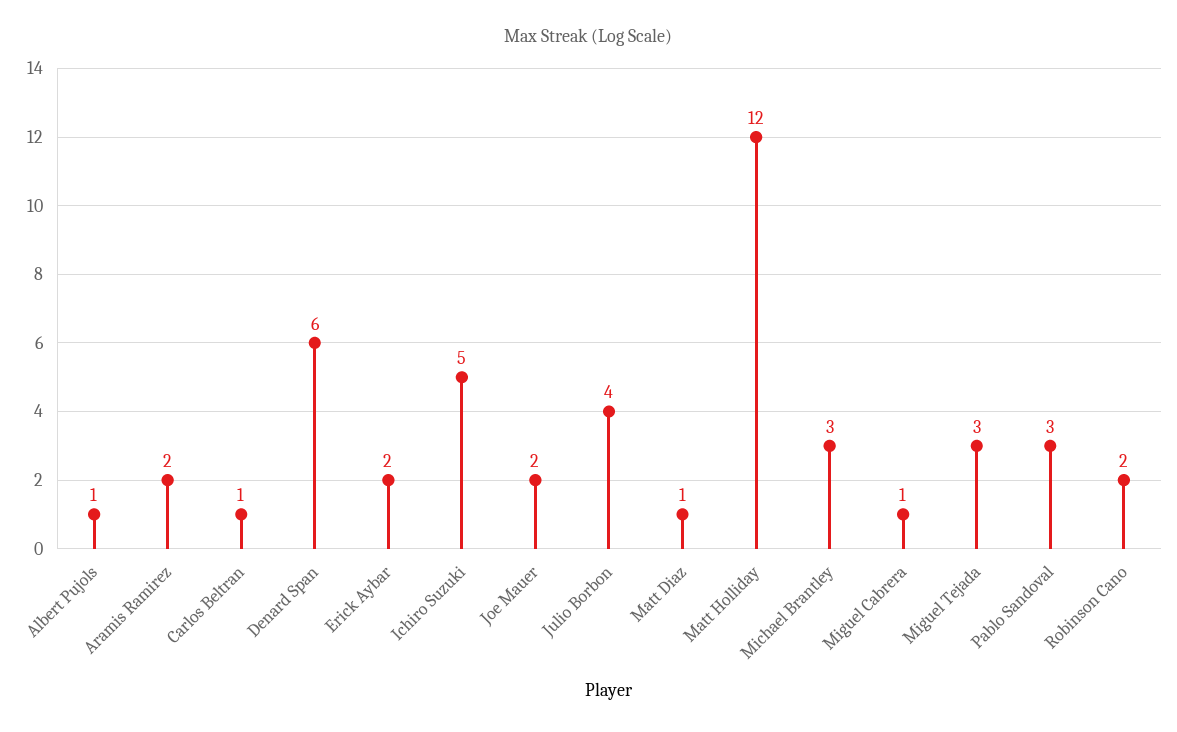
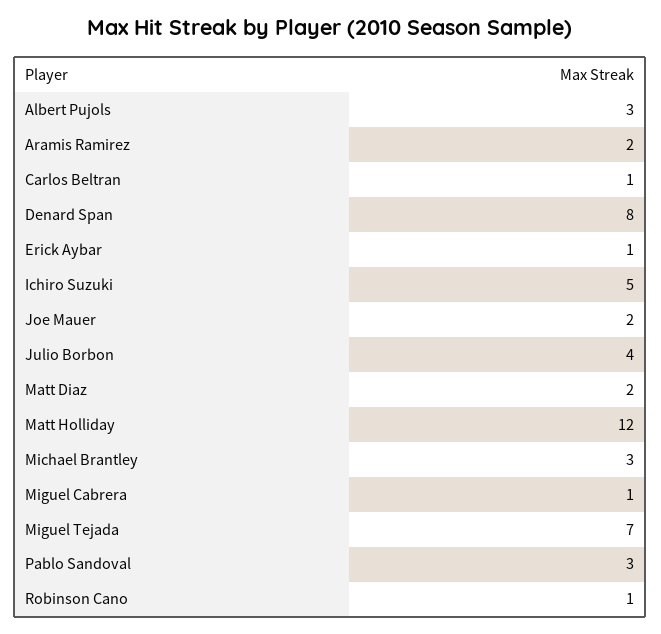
  {
-   "Albert Pujols": 1,
+   "Albert Pujols": 3,
    "Aramis Ramirez": 2,
    "Carlos Beltran": 1,
-   "Denard Span": 6,
+   "Denard Span": 8,
-   "Erick Aybar": 2,
+   "Erick Aybar": 1,
    "Ichiro Suzuki": 5,
    "Joe Mauer": 2,
    "Julio Borbon": 4,
-   "Matt Diaz": 1,
+   "Matt Diaz": 2,
    "Matt Holliday": 12,
    "Michael Brantley": 3,
    "Miguel Cabrera": 1,
-   "Miguel Tejada": 3,
+   "Miguel Tejada": 7,
    "Pablo Sandoval": 3,
-   "Robinson Cano": 2
+   "Robinson Cano": 1
  }

